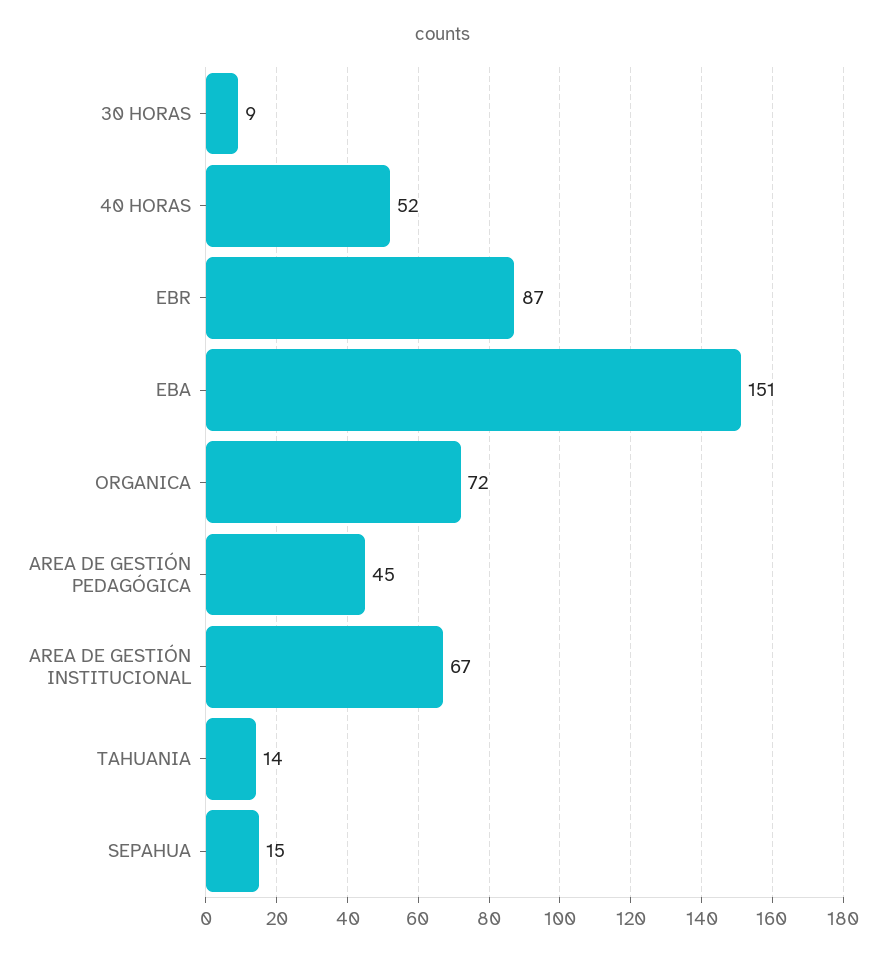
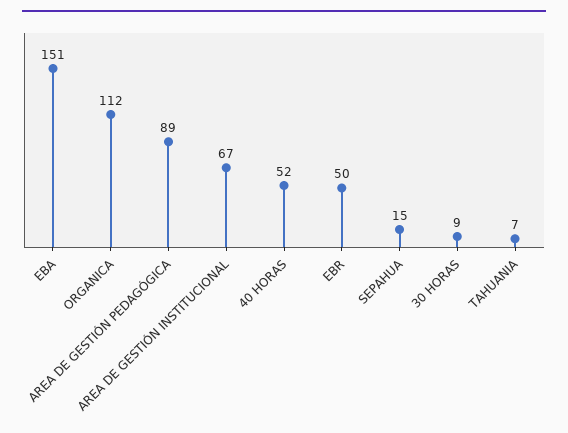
  {
    "30 HORAS": 9,
    "40 HORAS": 52,
-   "EBR": 87,
+   "EBR": 50,
    "EBA": 151,
-   "ORGANICA": 72,
+   "ORGANICA": 112,
-   "AREA DE GESTIÓN PEDAGÓGICA": 45,
+   "AREA DE GESTIÓN PEDAGÓGICA": 89,
    "AREA DE GESTIÓN INSTITUCIONAL": 67,
-   "TAHUANIA": 14,
+   "TAHUANIA": 7,
    "SEPAHUA": 15
  }

